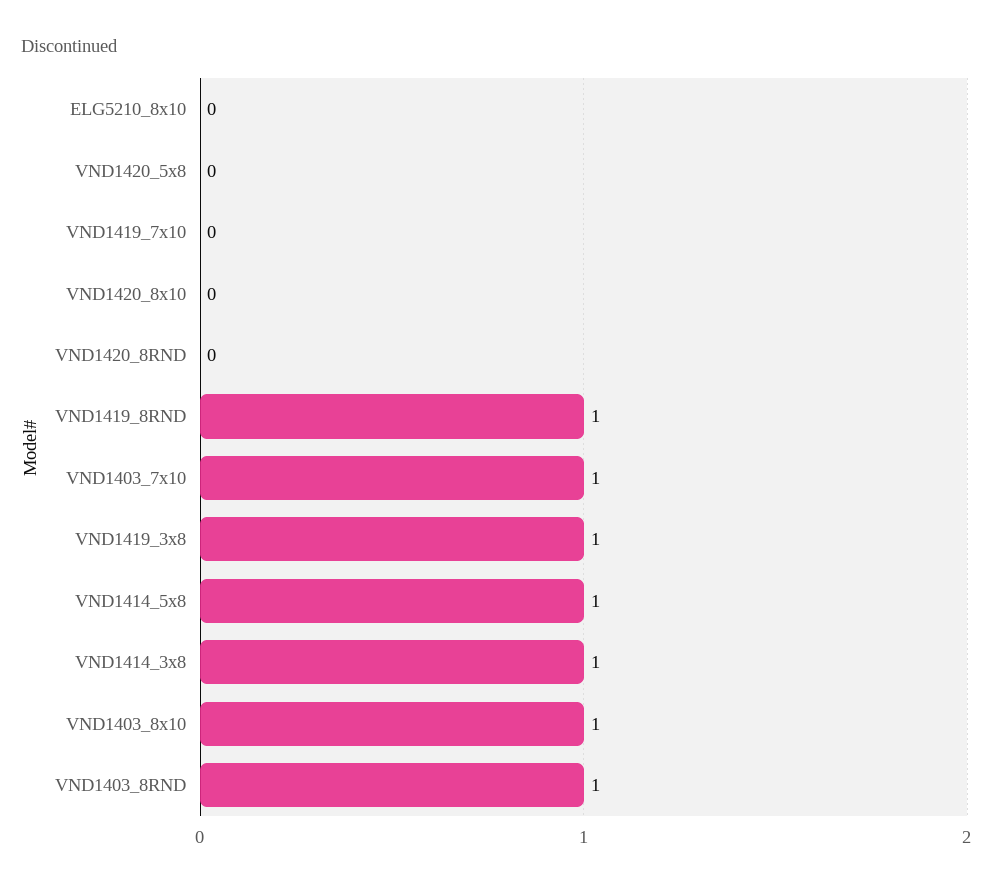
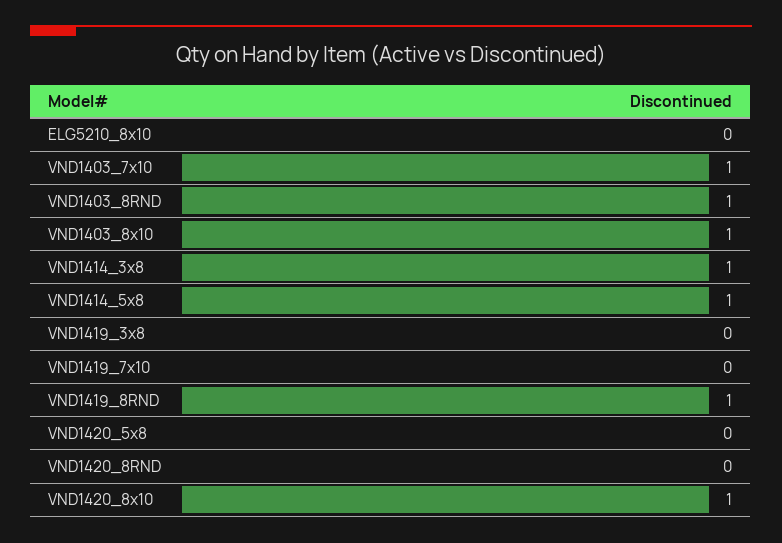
  {
    "ELG5210_8x10": 0,
    "VND1420_5x8": 0,
    "VND1419_7x10": 0,
-   "VND1420_8x10": 0,
+   "VND1420_8x10": 1,
    "VND1420_8RND": 0,
    "VND1419_8RND": 1,
    "VND1403_7x10": 1,
-   "VND1419_3x8": 1,
+   "VND1419_3x8": 0,
    "VND1414_5x8": 1,
    "VND1414_3x8": 1,
    "VND1403_8x10": 1,
    "VND1403_8RND": 1
  }

